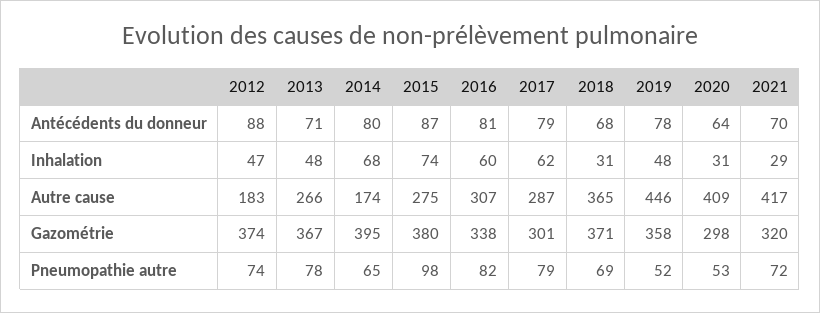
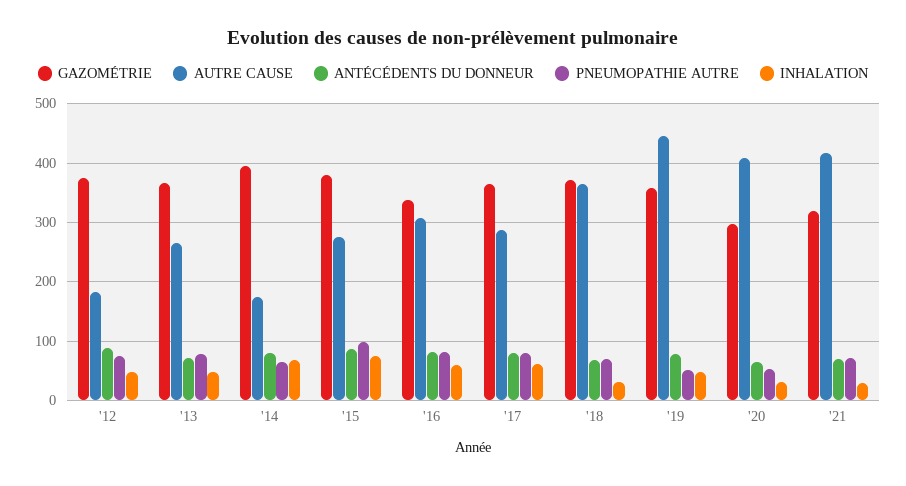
  {
    "Antécédents du donneur": {
      "2012": 88,
      "2013": 71,
      "2014": 80,
      "2015": 87,
      "2016": 81,
      "2017": 79,
      "2018": 68,
      "2019": 78,
      "2020": 64,
      "2021": 70
    },
    "Inhalation": {
      "2012": 47,
      "2013": 48,
      "2014": 68,
      "2015": 74,
      "2016": 60,
      "2017": 62,
      "2018": 31,
      "2019": 48,
      "2020": 31,
      "2021": 29
    },
    "Autre cause": {
      "2012": 183,
      "2013": 266,
      "2014": 174,
      "2015": 275,
      "2016": 307,
      "2017": 287,
      "2018": 365,
      "2019": 446,
      "2020": 409,
      "2021": 417
    },
    "Gazométrie": {
      "2012": 374,
      "2013": 367,
      "2014": 395,
      "2015": 380,
      "2016": 338,
-     "2017": 301,
+     "2017": 360,
      "2018": 371,
      "2019": 358,
      "2020": 298,
      "2021": 320
    },
    "Pneumopathie autre": {
      "2012": 74,
      "2013": 78,
      "2014": 65,
      "2015": 98,
      "2016": 82,
      "2017": 79,
      "2018": 69,
      "2019": 52,
      "2020": 53,
      "2021": 72
    }
  }

